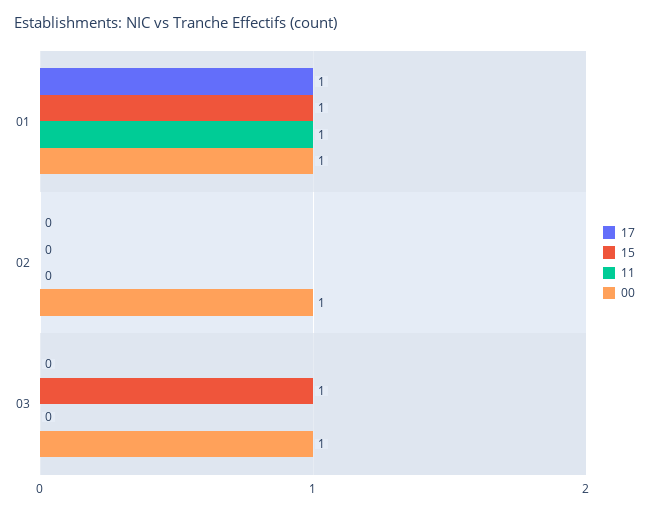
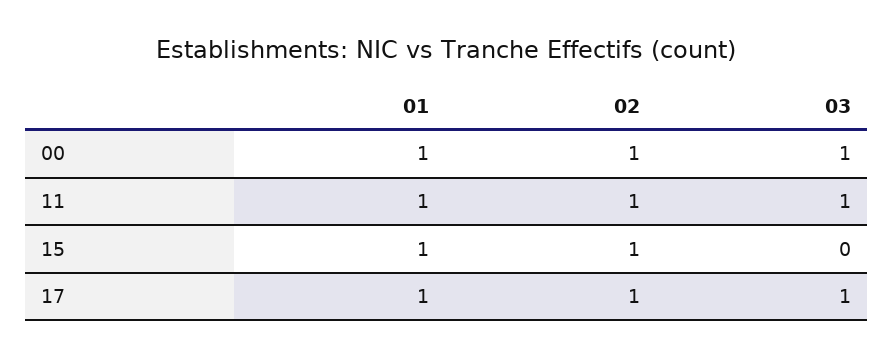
  {
    "17": {
      "01": 1,
-     "02": 0,
+     "02": 1,
-     "03": 0
+     "03": 1
    },
    "15": {
      "01": 1,
-     "02": 0,
+     "02": 1,
-     "03": 1
+     "03": 0
    },
    "11": {
      "01": 1,
-     "02": 0,
+     "02": 1,
-     "03": 0
+     "03": 1
    },
    "00": {
      "01": 1,
      "02": 1,
      "03": 1
    }
  }

